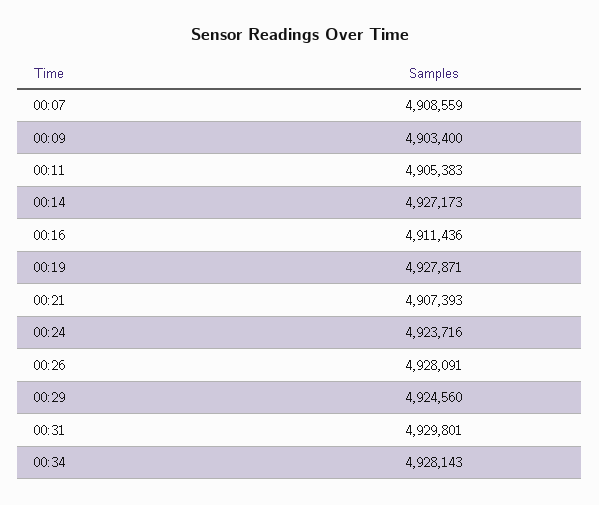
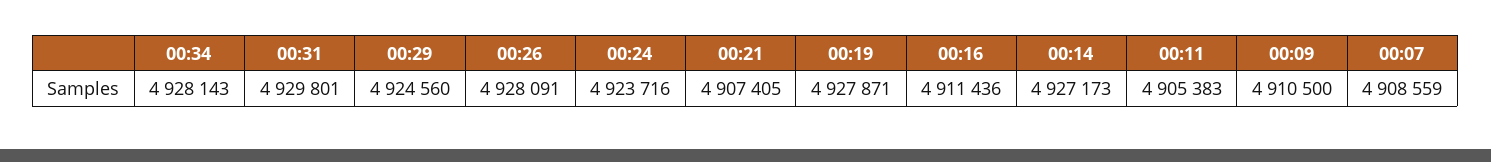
  {
    "00:07": 4908559,
-   "00:09": 4903400,
+   "00:09": 4910500,
    "00:11": 4905383,
    "00:14": 4927173,
    "00:16": 4911436,
    "00:19": 4927871,
-   "00:21": 4907393,
+   "00:21": 4907405,
    "00:24": 4923716,
    "00:26": 4928091,
    "00:29": 4924560,
    "00:31": 4929801,
    "00:34": 4928143
  }

